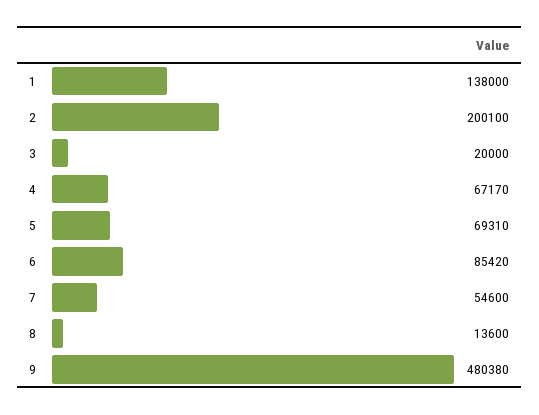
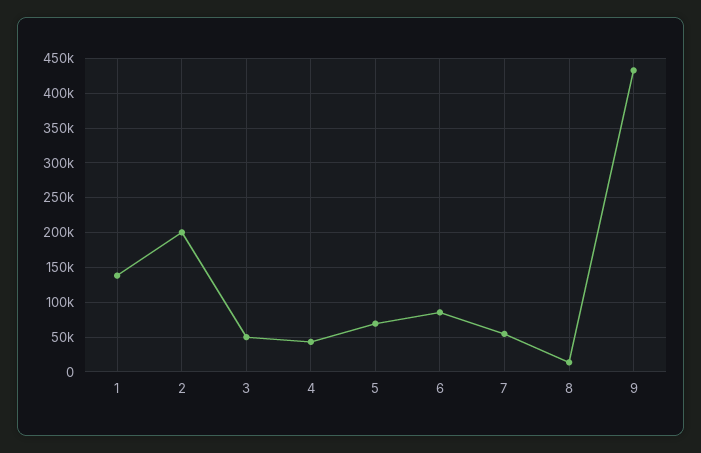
  {
    "1": 138000,
    "2": 200100,
-   "3": 20000,
+   "3": 50000,
-   "4": 67170,
+   "4": 40000,
    "5": 69310,
    "6": 85420,
    "7": 54600,
    "8": 13600,
-   "9": 480380
+   "9": 430000
  }

